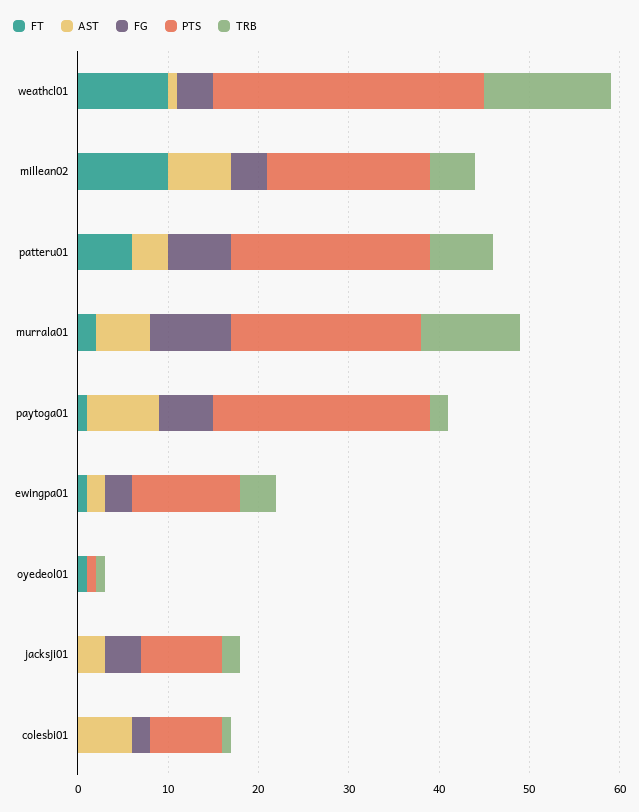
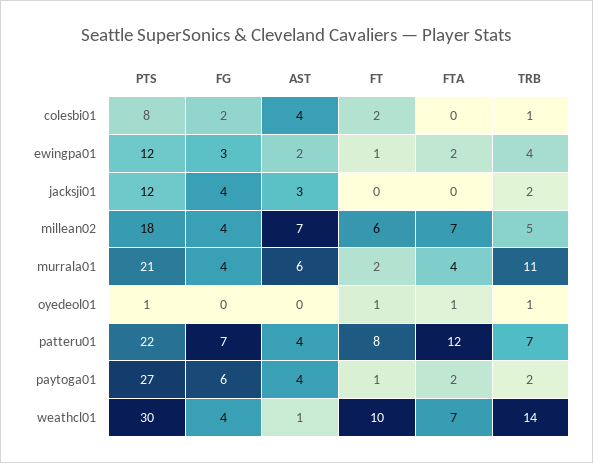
  {
    "FT": {
      "weathcl01": 10,
-     "millean02": 10,
+     "millean02": 6,
-     "patteru01": 6,
+     "patteru01": 8,
      "murrala01": 2,
      "paytoga01": 1,
      "ewingpa01": 1,
      "oyedeol01": 1,
      "jacksji01": 0,
-     "colesbi01": 0
+     "colesbi01": 2
    },
    "AST": {
      "weathcl01": 1,
      "millean02": 7,
      "patteru01": 4,
      "murrala01": 6,
-     "paytoga01": 8,
+     "paytoga01": 4,
      "ewingpa01": 2,
      "oyedeol01": 0,
      "jacksji01": 3,
-     "colesbi01": 6
+     "colesbi01": 4
    },
    "FG": {
      "weathcl01": 4,
      "millean02": 4,
      "patteru01": 7,
-     "murrala01": 9,
+     "murrala01": 4,
      "paytoga01": 6,
      "ewingpa01": 3,
      "oyedeol01": 0,
      "jacksji01": 4,
      "colesbi01": 2
    },
    "PTS": {
      "weathcl01": 30,
      "millean02": 18,
      "patteru01": 22,
      "murrala01": 21,
-     "paytoga01": 24,
+     "paytoga01": 27,
      "ewingpa01": 12,
      "oyedeol01": 1,
-     "jacksji01": 9,
+     "jacksji01": 12,
      "colesbi01": 8
    },
    "TRB": {
      "weathcl01": 14,
      "millean02": 5,
      "patteru01": 7,
      "murrala01": 11,
      "paytoga01": 2,
      "ewingpa01": 4,
      "oyedeol01": 1,
      "jacksji01": 2,
      "colesbi01": 1
-   }
+   },
+   "FTA": {
+     "colesbi01": 0,
+     "ewingpa01": 2,
+     "jacksji01": 0,
+     "millean02": 7,
+     "murrala01": 4,
+     "oyedeol01": 1,
+     "patteru01": 12,
+     "paytoga01": 2,
+     "weathcl01": 7
+   }
  }

